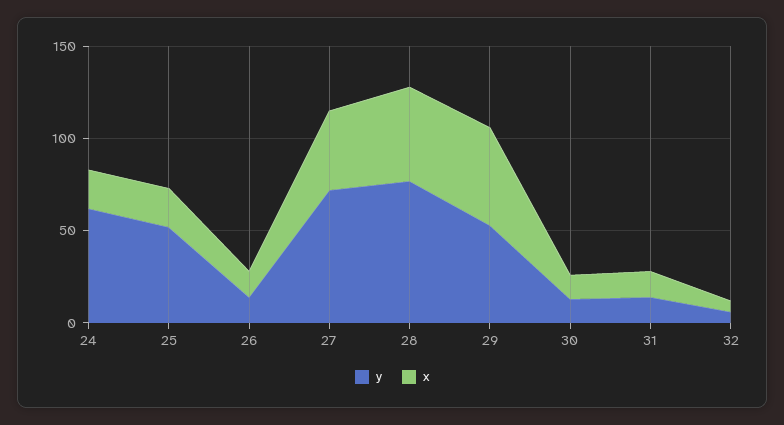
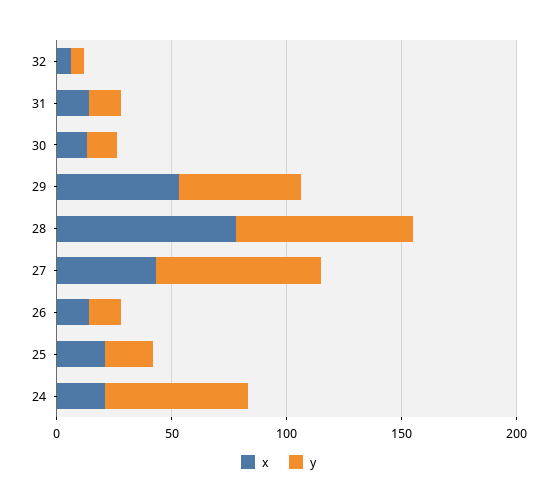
  {
    "y": {
      "24": 60,
-     "25": 50,
+     "25": 20,
      "26": 10,
      "27": 70,
      "28": 80,
      "29": 50,
      "30": 10,
      "31": 10,
      "32": 10
    },
    "x": {
      "24": 20,
      "25": 20,
      "26": 10,
      "27": 40,
-     "28": 50,
+     "28": 80,
      "29": 50,
      "30": 10,
      "31": 10,
      "32": 10
    }
  }

